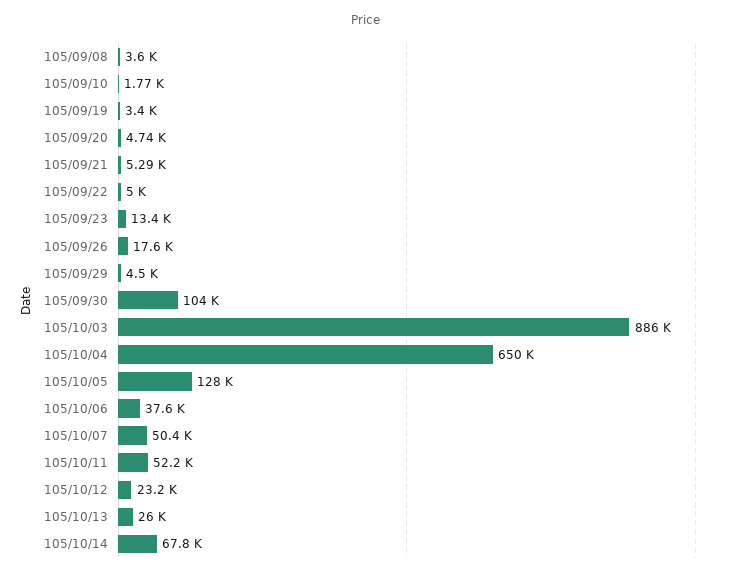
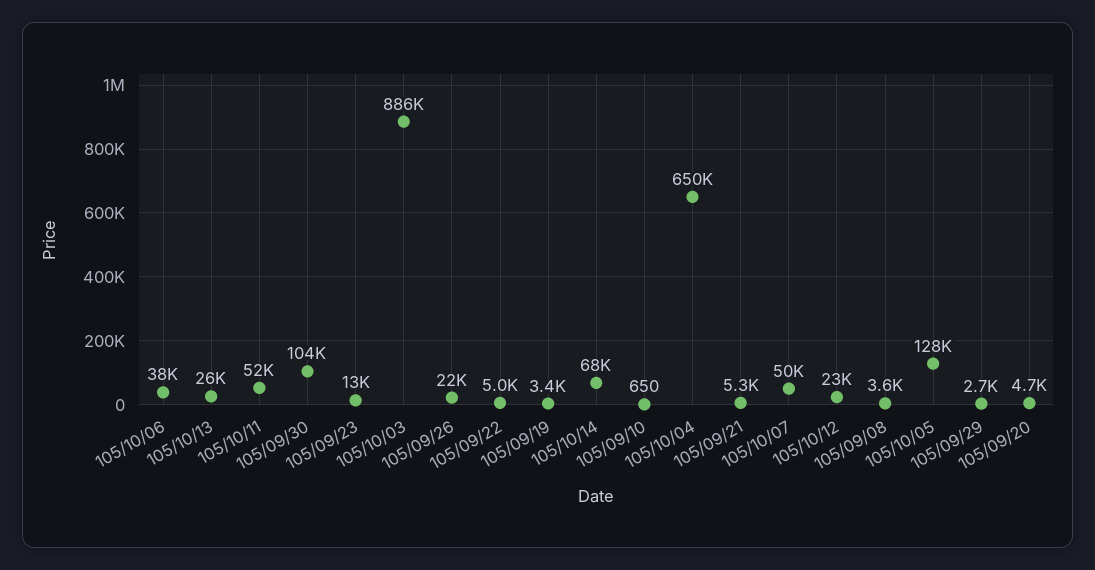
  {
    "105/09/08": 3600,
-   "105/09/10": 1770,
+   "105/09/10": 650,
    "105/09/19": 3400,
    "105/09/20": 4740,
    "105/09/21": 5290,
    "105/09/22": 5000,
    "105/09/23": 13400,
-   "105/09/26": 17600,
+   "105/09/26": 22000,
-   "105/09/29": 4500,
+   "105/09/29": 2700,
    "105/09/30": 104000,
    "105/10/03": 886000,
    "105/10/04": 650000,
    "105/10/05": 128000,
    "105/10/06": 37600,
    "105/10/07": 50400,
    "105/10/11": 52200,
    "105/10/12": 23200,
    "105/10/13": 26000,
    "105/10/14": 67800
  }

